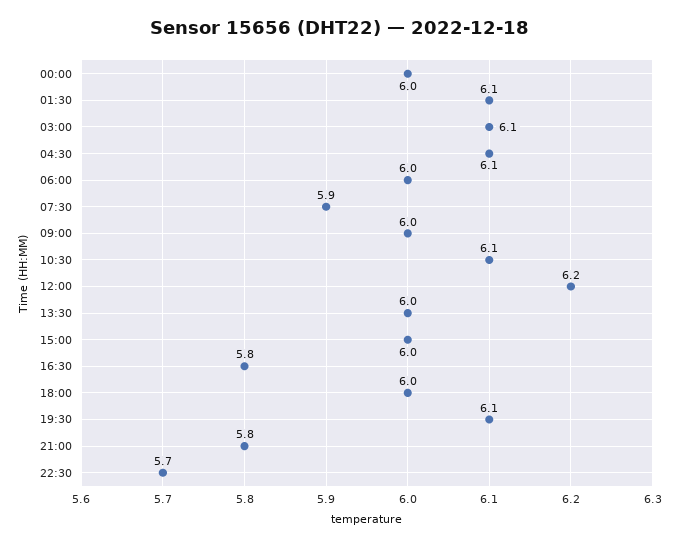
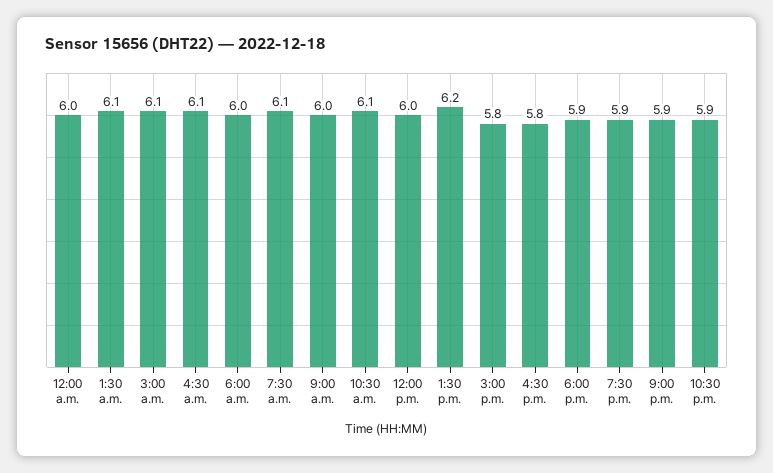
  {
    "00:00": 6,
    "01:30": 6.1,
    "03:00": 6.1,
    "04:30": 6.1,
    "06:00": 6,
-   "07:30": 5.9,
+   "07:30": 6.1,
    "09:00": 6,
    "10:30": 6.1,
-   "12:00": 6.2,
+   "12:00": 6,
-   "13:30": 6,
+   "13:30": 6.2,
-   "15:00": 6,
+   "15:00": 5.8,
    "16:30": 5.8,
-   "18:00": 6,
+   "18:00": 5.9,
-   "19:30": 6.1,
+   "19:30": 5.9,
-   "21:00": 5.8,
+   "21:00": 5.9,
-   "22:30": 5.7
+   "22:30": 5.9
  }

